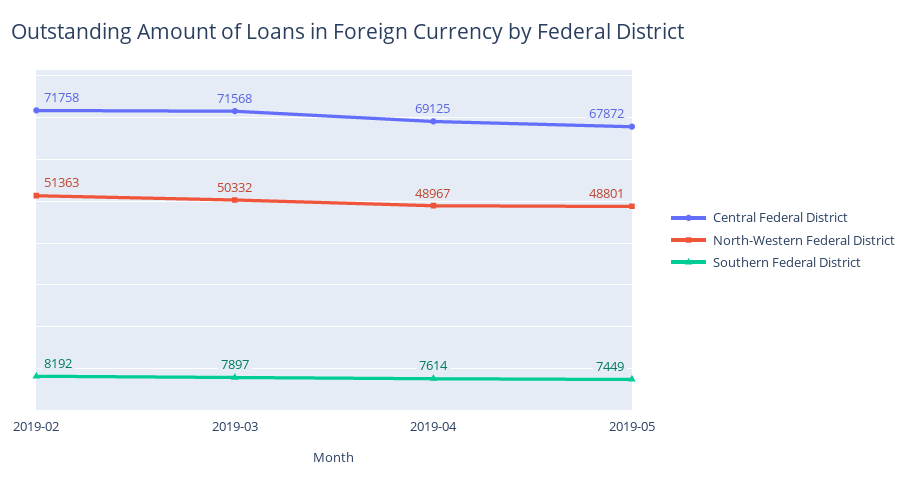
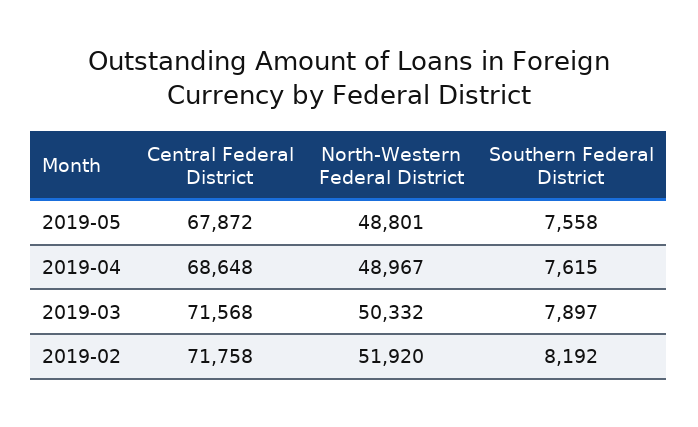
  {
    "Central Federal District": {
      "2019-02": 71758,
      "2019-03": 71568,
-     "2019-04": 69125,
+     "2019-04": 68648,
      "2019-05": 67872
    },
    "North-Western Federal District": {
-     "2019-02": 51363,
+     "2019-02": 51920,
      "2019-03": 50332,
      "2019-04": 48967,
      "2019-05": 48801
    },
    "Southern Federal District": {
      "2019-02": 8192,
      "2019-03": 7897,
-     "2019-04": 7614,
+     "2019-04": 7615,
-     "2019-05": 7449
+     "2019-05": 7558
    }
  }

